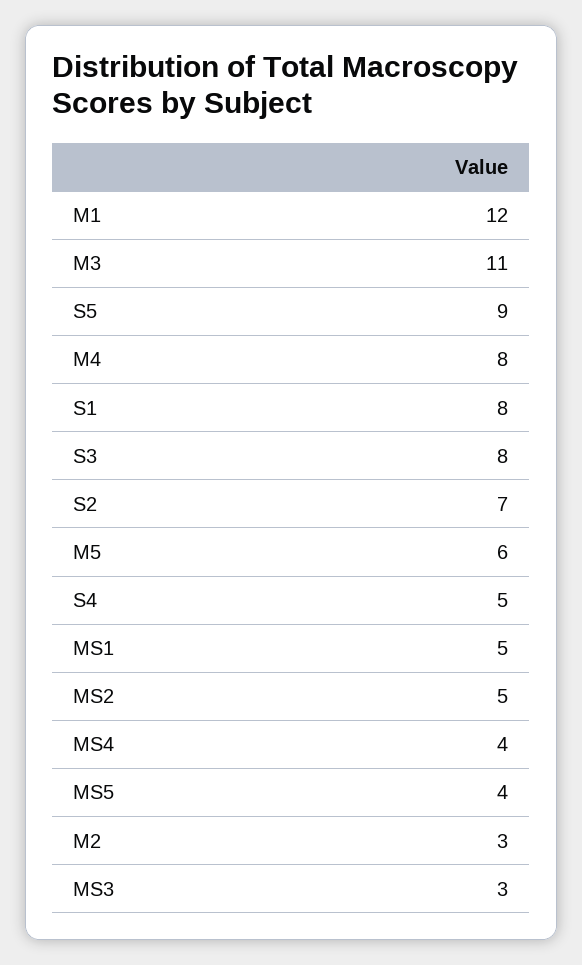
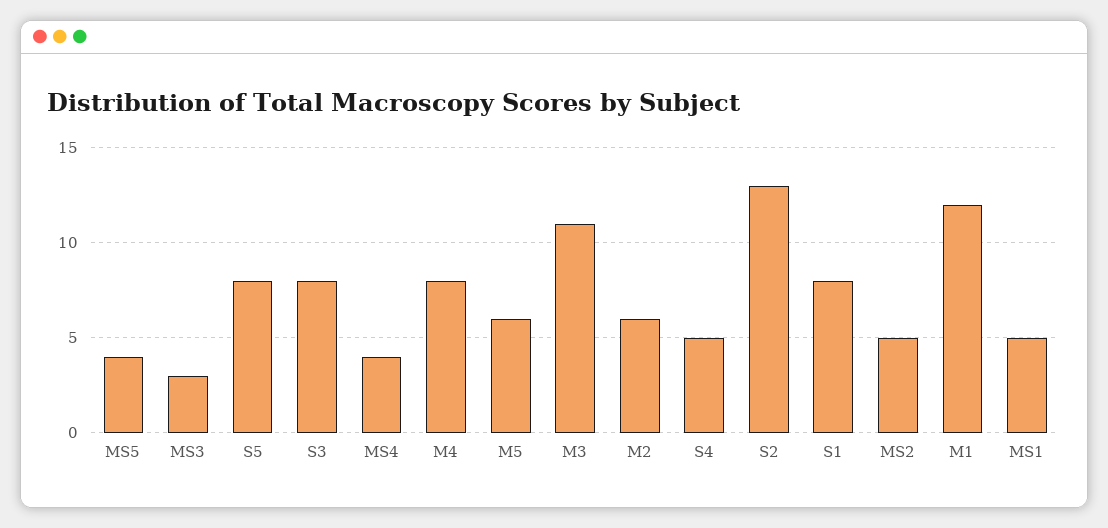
  {
    "M1": 12,
    "M3": 11,
-   "S5": 9,
+   "S5": 8,
    "M4": 8,
    "S1": 8,
    "S3": 8,
-   "S2": 7,
+   "S2": 13,
    "M5": 6,
    "S4": 5,
    "MS1": 5,
    "MS2": 5,
    "MS4": 4,
    "MS5": 4,
-   "M2": 3,
+   "M2": 6,
    "MS3": 3
  }

